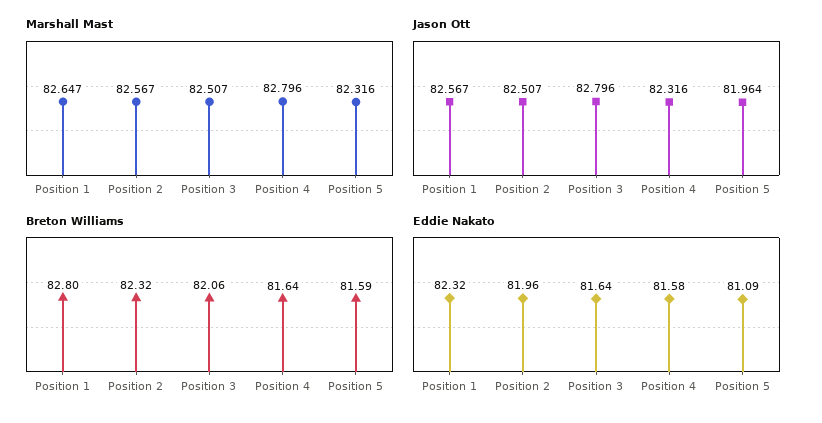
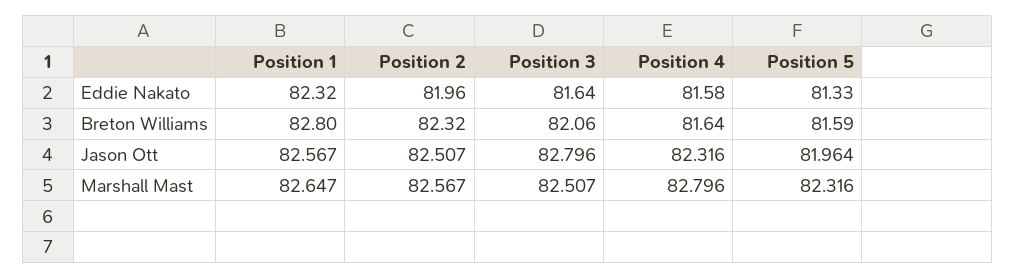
  {
    "Marshall Mast": {
      "Position 1": 82.647,
      "Position 2": 82.567,
      "Position 3": 82.507,
      "Position 4": 82.796,
      "Position 5": 82.316
    },
    "Jason Ott": {
      "Position 1": 82.567,
      "Position 2": 82.507,
      "Position 3": 82.796,
      "Position 4": 82.316,
      "Position 5": 81.964
    },
    "Breton Williams": {
      "Position 1": 82.8,
      "Position 2": 82.32,
      "Position 3": 82.06,
      "Position 4": 81.64,
      "Position 5": 81.59
    },
    "Eddie Nakato": {
      "Position 1": 82.32,
      "Position 2": 81.96,
      "Position 3": 81.64,
      "Position 4": 81.58,
-     "Position 5": 81.09
+     "Position 5": 81.33
    }
  }

